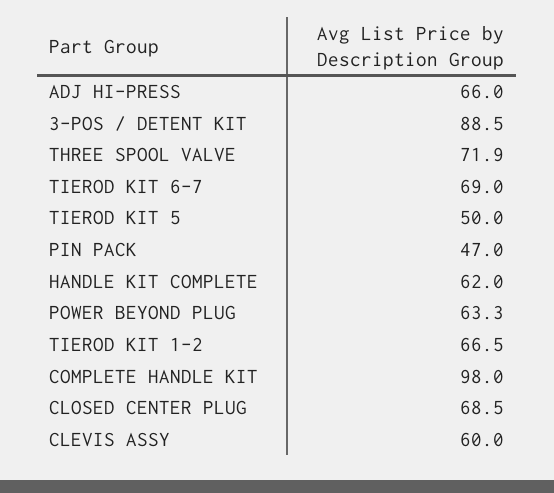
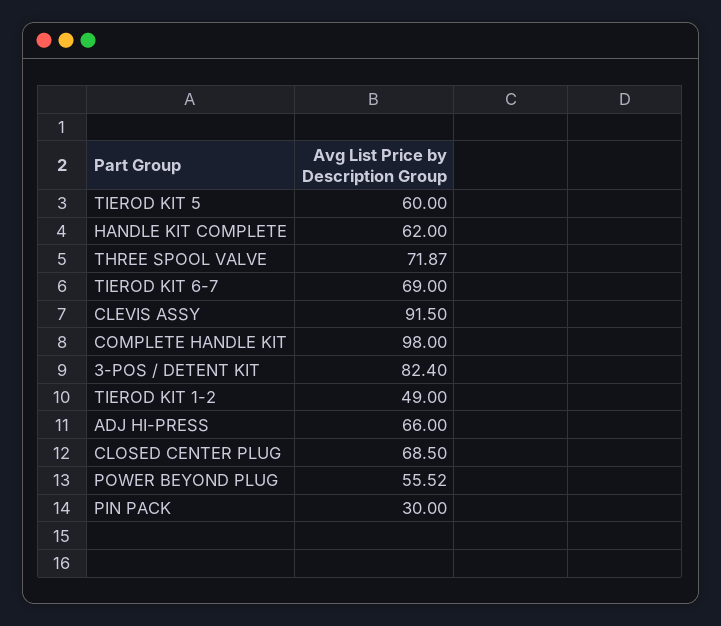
  {
    "ADJ HI-PRESS": 66,
-   "3-POS / DETENT KIT": 88.5,
+   "3-POS / DETENT KIT": 82.4,
    "THREE SPOOL VALVE": 71.87,
    "TIEROD KIT 6-7": 69,
-   "TIEROD KIT 5": 50,
+   "TIEROD KIT 5": 60,
-   "PIN PACK": 47,
+   "PIN PACK": 30,
    "HANDLE KIT COMPLETE": 62,
-   "POWER BEYOND PLUG": 63.3,
+   "POWER BEYOND PLUG": 55.52,
-   "TIEROD KIT 1-2": 66.5,
+   "TIEROD KIT 1-2": 49,
    "COMPLETE HANDLE KIT": 98,
    "CLOSED CENTER PLUG": 68.5,
-   "CLEVIS ASSY": 60
+   "CLEVIS ASSY": 91.5
  }

